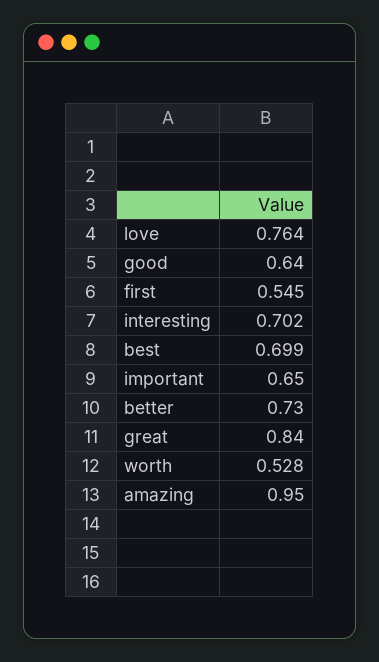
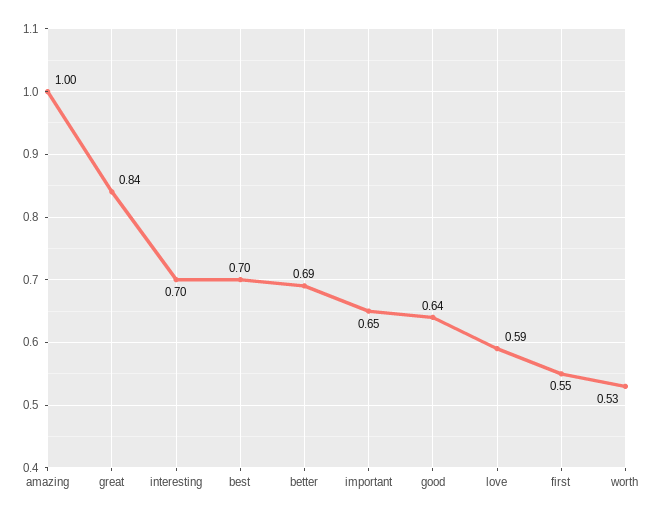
  {
-   "love": 0.764,
+   "love": 0.59,
    "good": 0.64,
    "first": 0.545,
    "interesting": 0.702,
    "best": 0.699,
    "important": 0.65,
-   "better": 0.73,
+   "better": 0.69,
    "great": 0.84,
    "worth": 0.528,
-   "amazing": 0.95
+   "amazing": 1
  }

